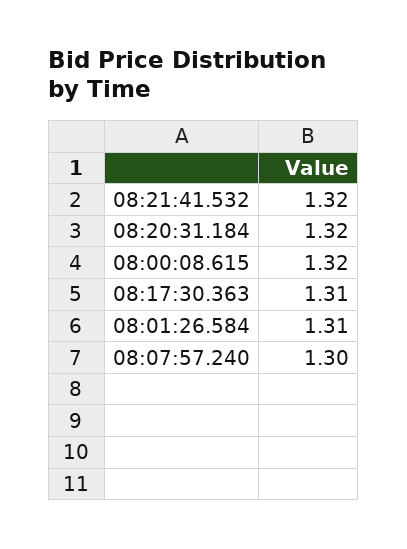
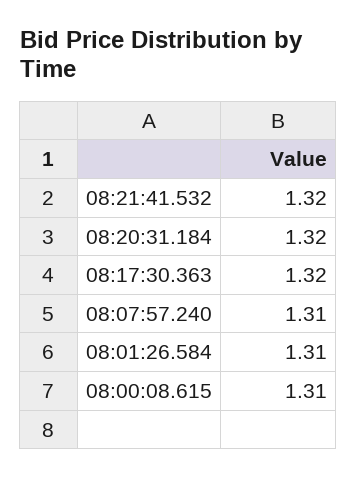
  {
    "08:21:41.532": 1.32,
    "08:20:31.184": 1.32,
-   "08:00:08.615": 1.32,
+   "08:00:08.615": 1.31,
-   "08:17:30.363": 1.31,
+   "08:17:30.363": 1.32,
    "08:01:26.584": 1.31,
-   "08:07:57.240": 1.3
+   "08:07:57.240": 1.31
  }

